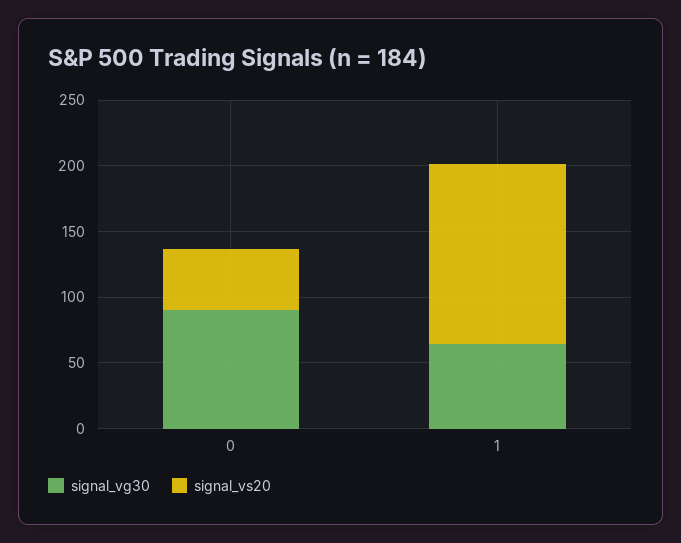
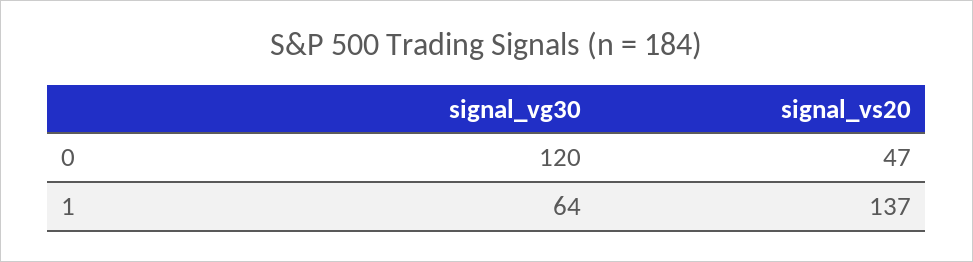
  {
    "signal_vg30": {
-     "0": 90,
+     "0": 120,
      "1": 64
    },
    "signal_vs20": {
      "0": 47,
      "1": 137
    }
  }

